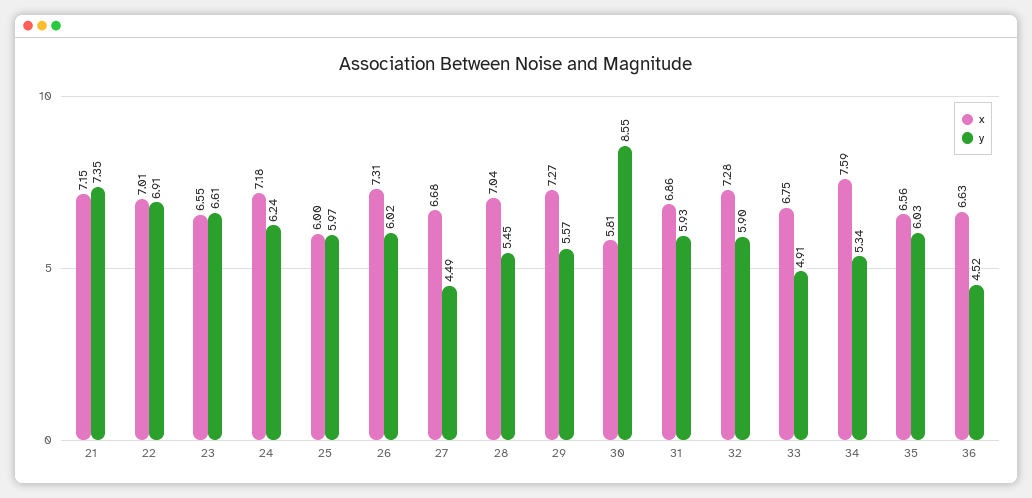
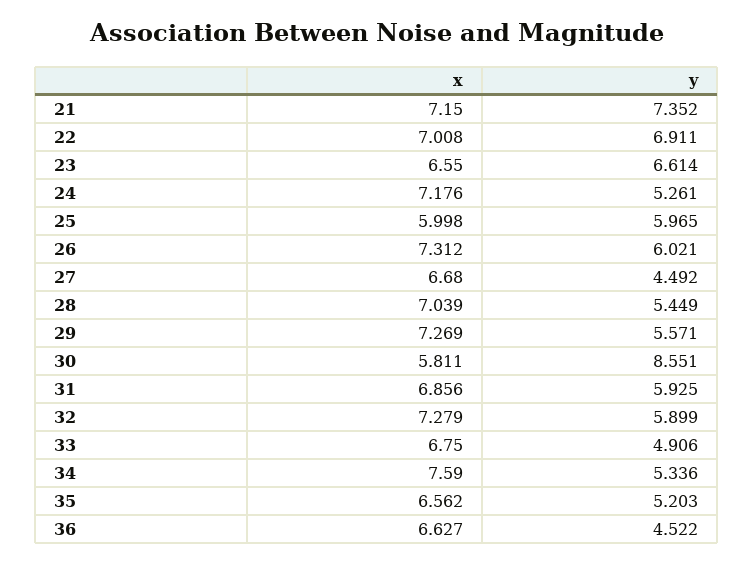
  {
    "x": {
      "21": 7.15,
      "22": 7.008,
      "23": 6.55,
      "24": 7.176,
      "25": 5.998,
      "26": 7.312,
      "27": 6.68,
      "28": 7.039,
      "29": 7.269,
      "30": 5.811,
      "31": 6.856,
      "32": 7.279,
      "33": 6.75,
      "34": 7.59,
      "35": 6.562,
      "36": 6.627
    },
    "y": {
      "21": 7.352,
      "22": 6.911,
      "23": 6.614,
-     "24": 6.24,
+     "24": 5.261,
      "25": 5.965,
      "26": 6.021,
      "27": 4.492,
      "28": 5.449,
      "29": 5.571,
      "30": 8.551,
      "31": 5.925,
      "32": 5.899,
      "33": 4.906,
      "34": 5.336,
-     "35": 6.03,
+     "35": 5.203,
      "36": 4.522
    }
  }

